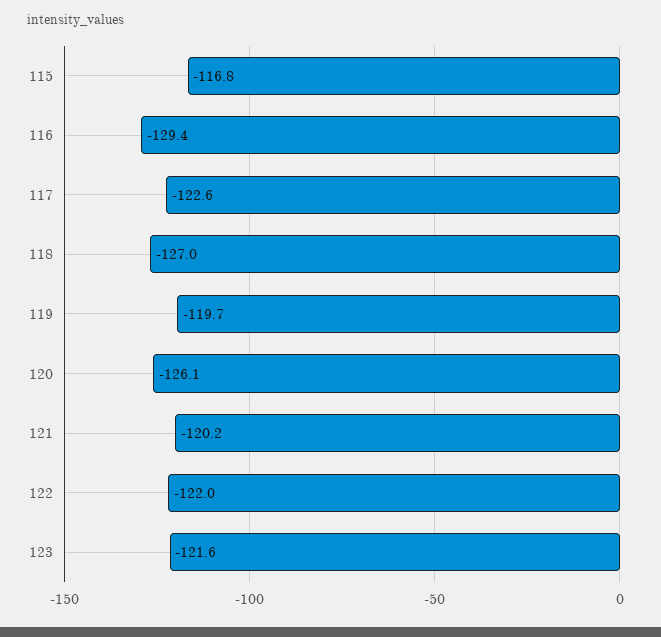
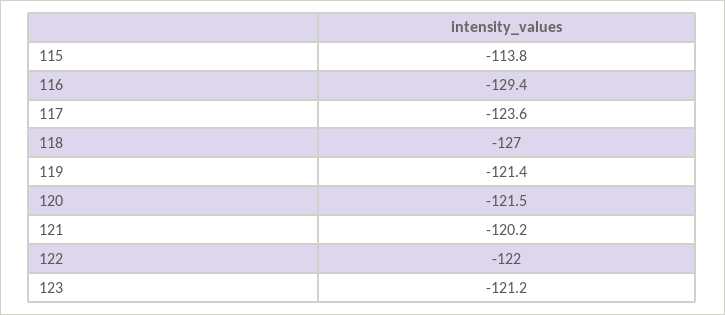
  {
-   "115": -116.8,
+   "115": -113.8,
    "116": -129.4,
-   "117": -122.6,
+   "117": -123.6,
    "118": -127,
-   "119": -119.7,
+   "119": -121.4,
-   "120": -126.1,
+   "120": -121.5,
    "121": -120.2,
    "122": -122,
-   "123": -121.6
+   "123": -121.2
  }

